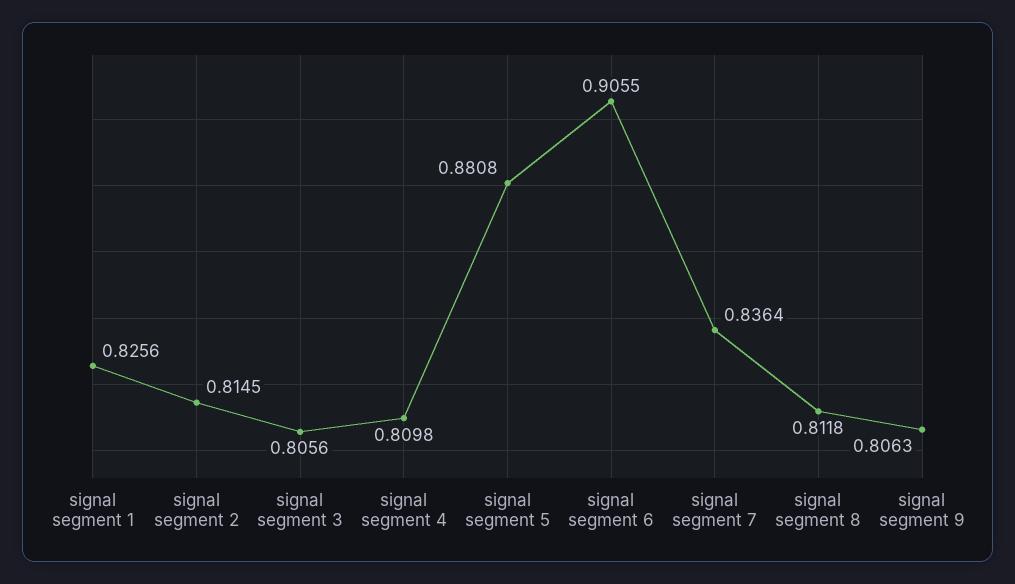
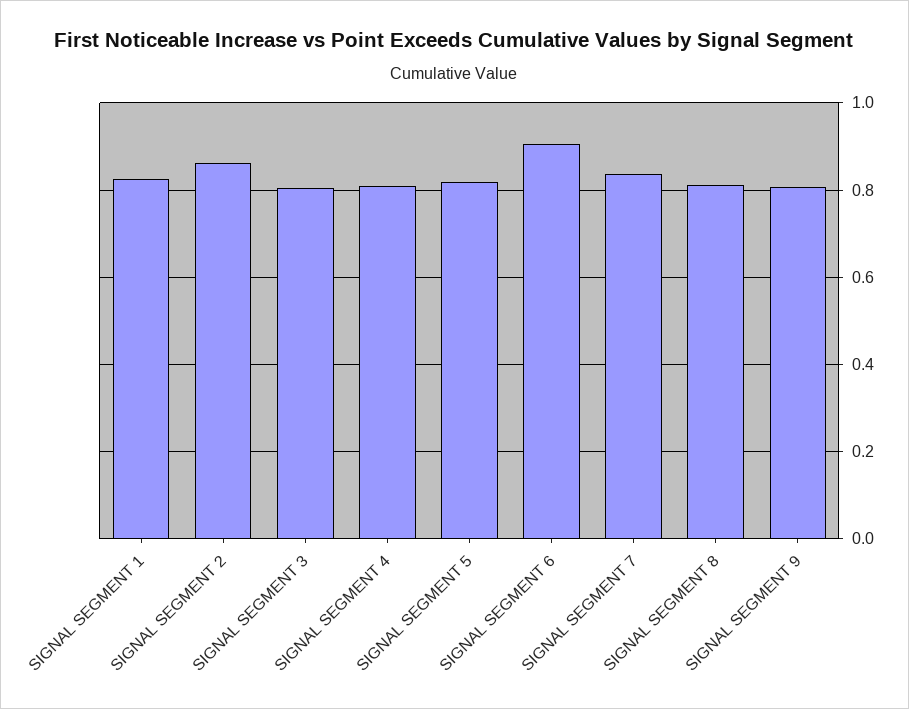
  {
    "signal segment 1": 0.8256,
-   "signal segment 2": 0.8145,
+   "signal segment 2": 0.86,
    "signal segment 3": 0.8056,
    "signal segment 4": 0.8098,
-   "signal segment 5": 0.8808,
+   "signal segment 5": 0.82,
    "signal segment 6": 0.9055,
    "signal segment 7": 0.8364,
    "signal segment 8": 0.8118,
    "signal segment 9": 0.8063
  }

